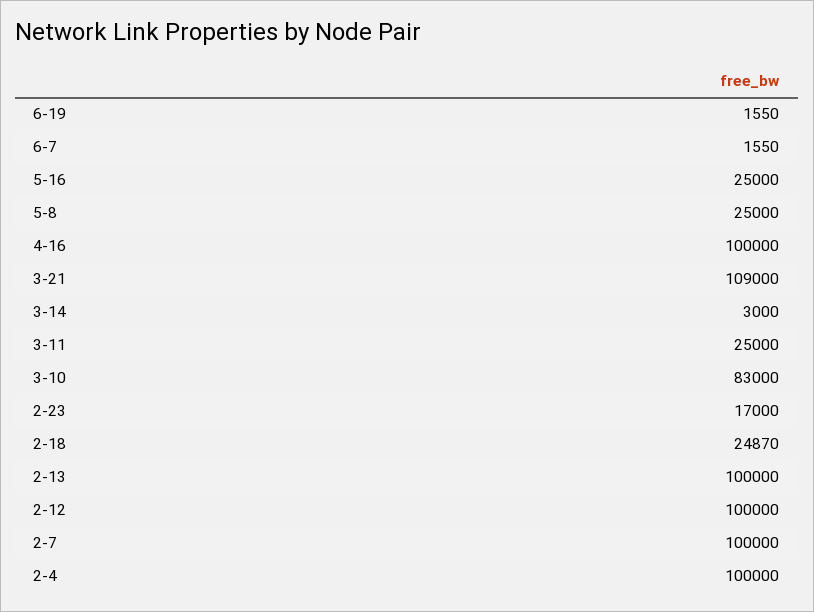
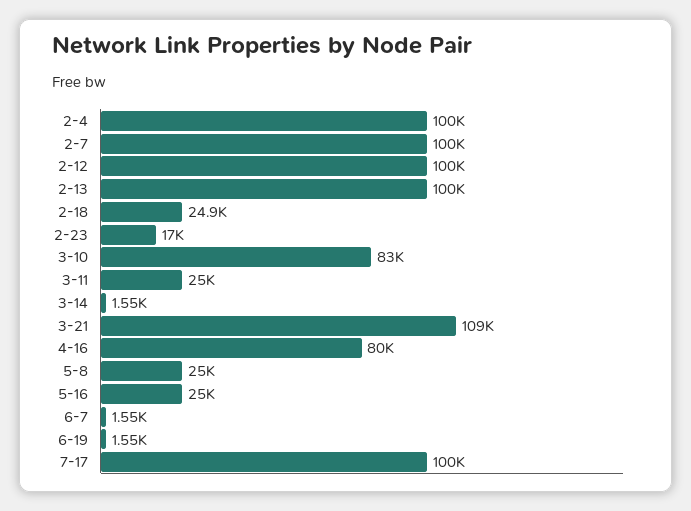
  {
    "6-19": 1550,
    "6-7": 1550,
    "5-16": 25000,
    "5-8": 25000,
-   "4-16": 100000,
+   "4-16": 80000,
    "3-21": 109000,
-   "3-14": 3000,
+   "3-14": 1550,
    "3-11": 25000,
    "3-10": 83000,
    "2-23": 17000,
    "2-18": 24870,
    "2-13": 100000,
    "2-12": 100000,
    "2-7": 100000,
-   "2-4": 100000
+   "2-4": 100000,
+   "7-17": 100000
  }

